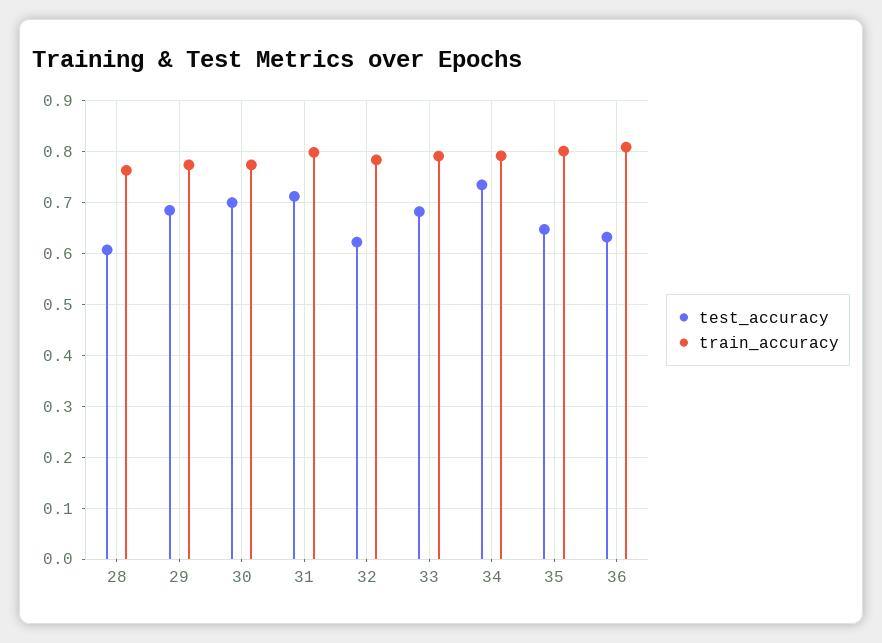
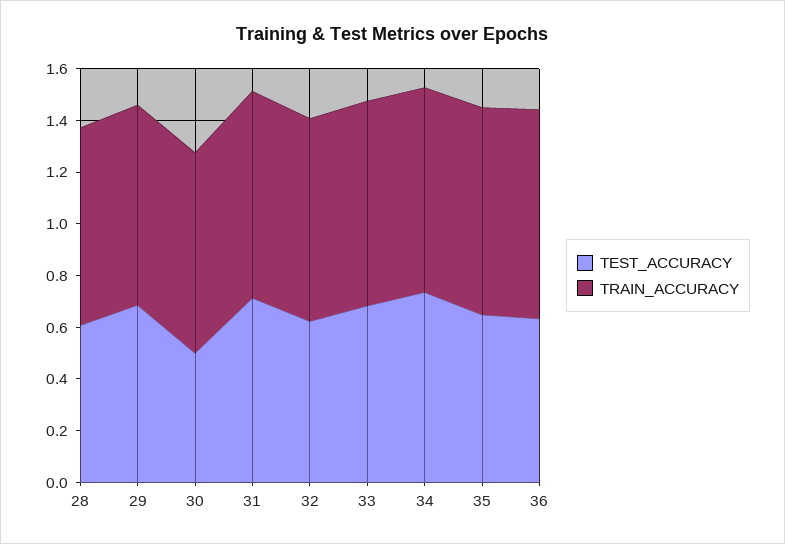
  {
    "test_accuracy": {
      "28": 0.6,
      "29": 0.68,
-     "30": 0.7,
+     "30": 0.5,
      "31": 0.72,
      "32": 0.62,
      "33": 0.68,
      "34": 0.74,
      "35": 0.64,
      "36": 0.64
    },
    "train_accuracy": {
      "28": 0.76,
      "29": 0.78,
      "30": 0.78,
      "31": 0.8,
      "32": 0.78,
      "33": 0.8,
      "34": 0.8,
      "35": 0.8,
      "36": 0.8
    }
  }

